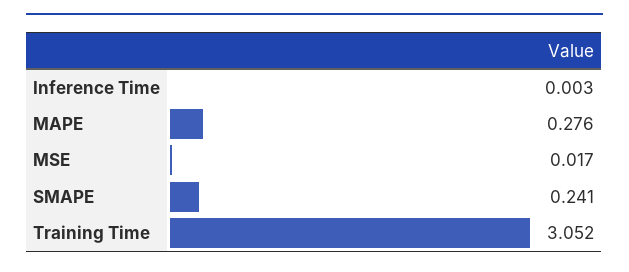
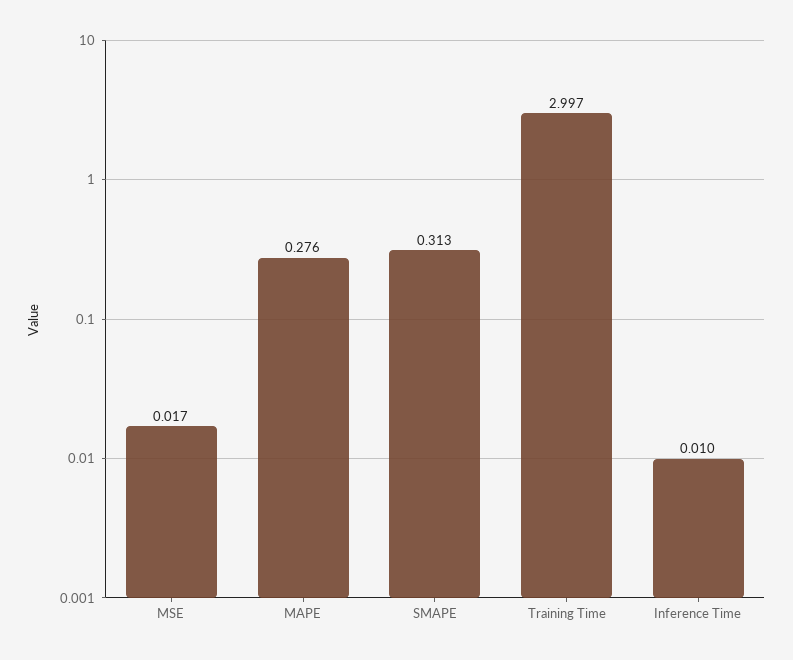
  {
-   "Inference Time": 0.003,
+   "Inference Time": 0.01,
    "MAPE": 0.276,
    "MSE": 0.017,
-   "SMAPE": 0.241,
+   "SMAPE": 0.313,
-   "Training Time": 3.052
+   "Training Time": 2.997
  }

